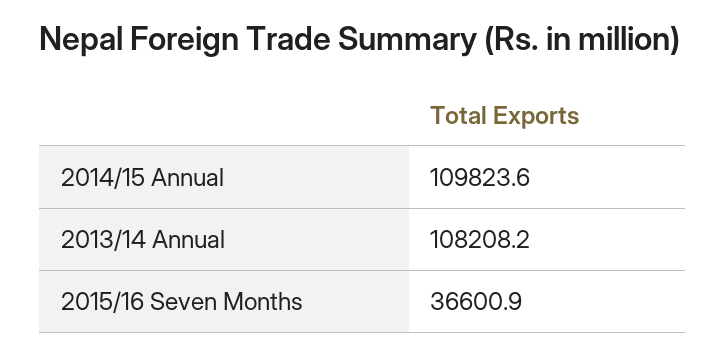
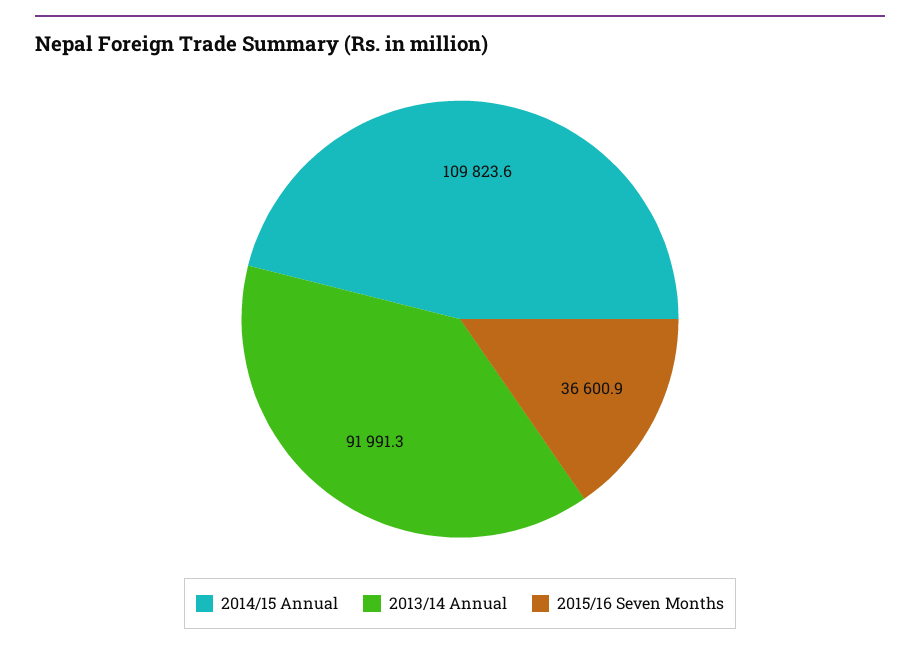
  {
    "2014/15 Annual": 109823.6,
-   "2013/14 Annual": 108208.2,
+   "2013/14 Annual": 91991.3,
    "2015/16 Seven Months": 36600.9
  }

